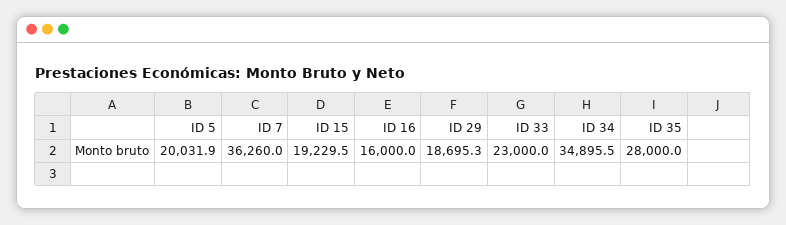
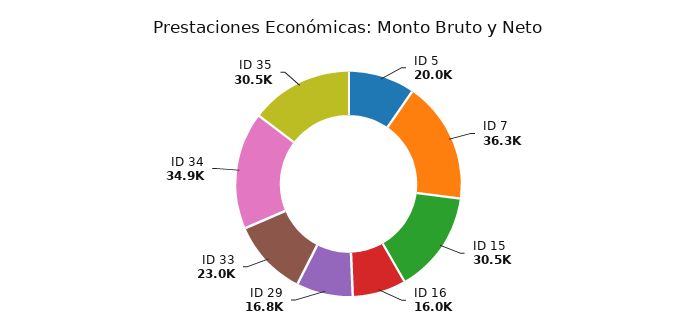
  {
    "ID 5": 20031.9,
    "ID 7": 36260,
-   "ID 15": 19229.5,
+   "ID 15": 30500,
    "ID 16": 16000,
-   "ID 29": 18695.3,
+   "ID 29": 16800,
    "ID 33": 23000,
    "ID 34": 34895.5,
-   "ID 35": 28000
+   "ID 35": 30500
  }

